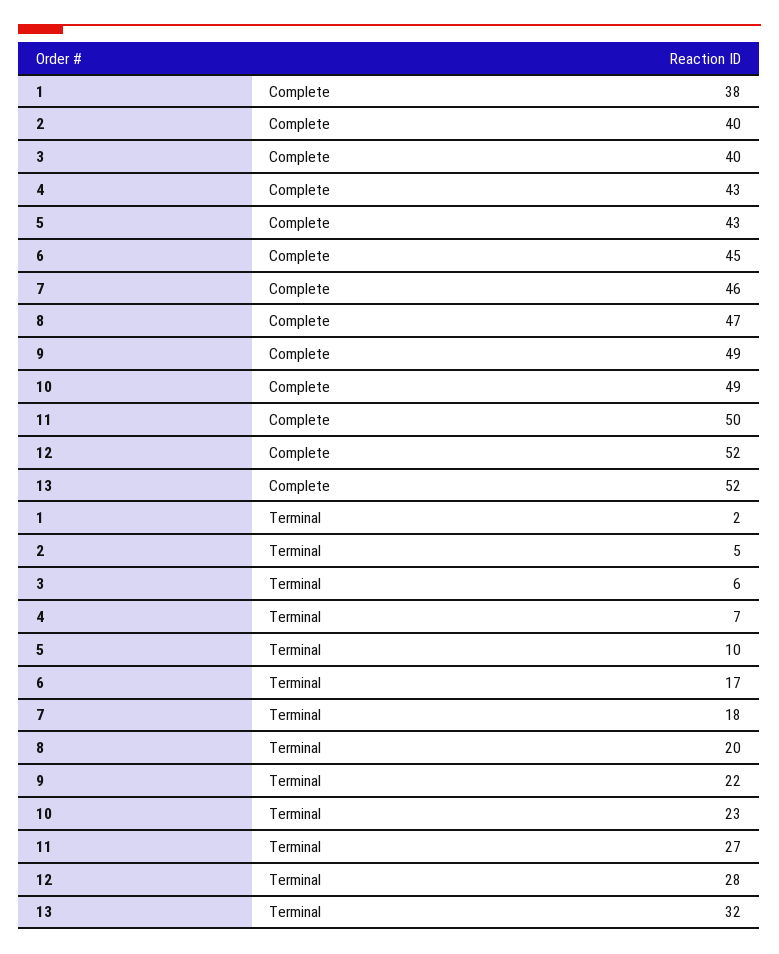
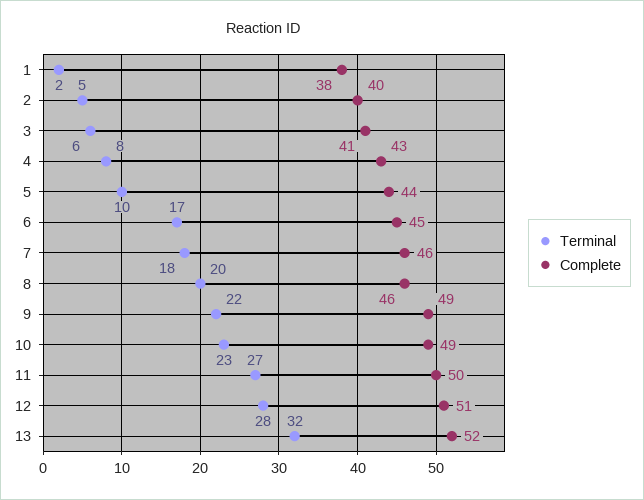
  {
    "Complete": {
      "1": 38,
      "2": 40,
-     "3": 40,
+     "3": 41,
      "4": 43,
-     "5": 43,
+     "5": 44,
      "6": 45,
      "7": 46,
-     "8": 47,
+     "8": 46,
      "9": 49,
      "10": 49,
      "11": 50,
-     "12": 52,
+     "12": 51,
      "13": 52
    },
    "Terminal": {
      "1": 2,
      "2": 5,
      "3": 6,
-     "4": 7,
+     "4": 8,
      "5": 10,
      "6": 17,
      "7": 18,
      "8": 20,
      "9": 22,
      "10": 23,
      "11": 27,
      "12": 28,
      "13": 32
    }
  }

